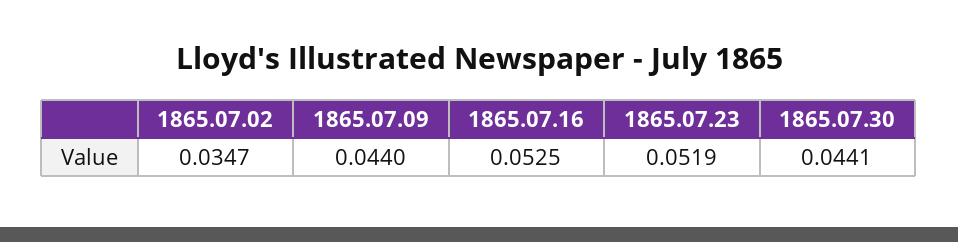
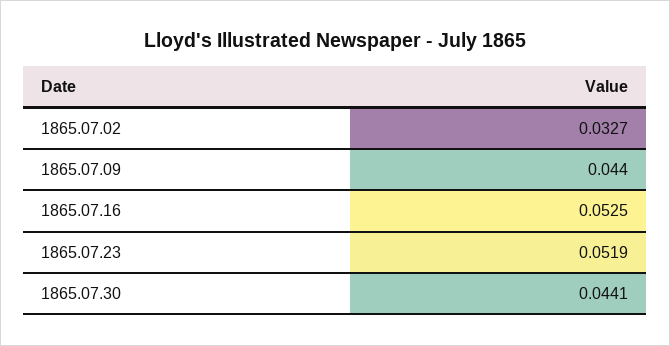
  {
-   "1865.07.02": 0.0347,
+   "1865.07.02": 0.0327,
    "1865.07.09": 0.044,
    "1865.07.16": 0.0525,
    "1865.07.23": 0.0519,
    "1865.07.30": 0.0441
  }

